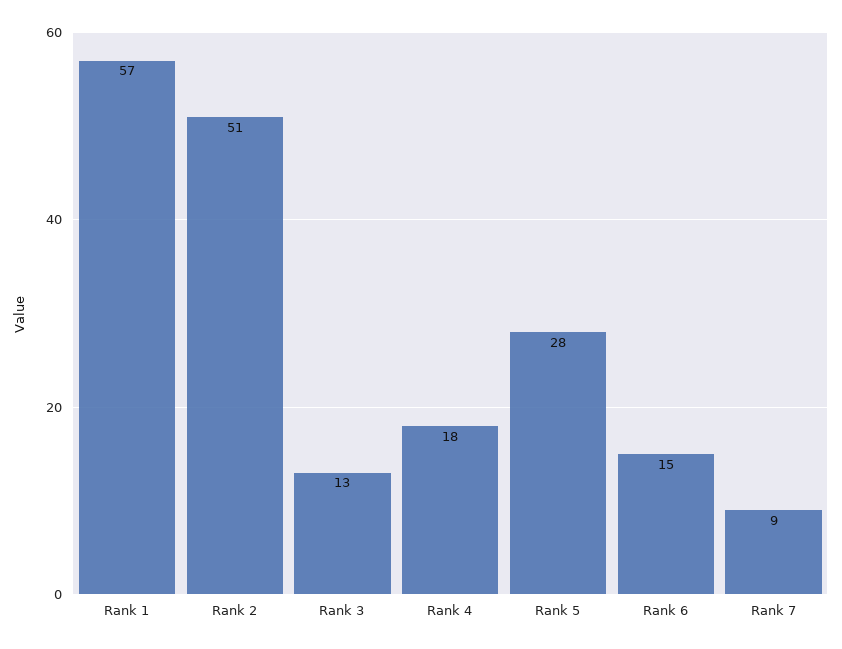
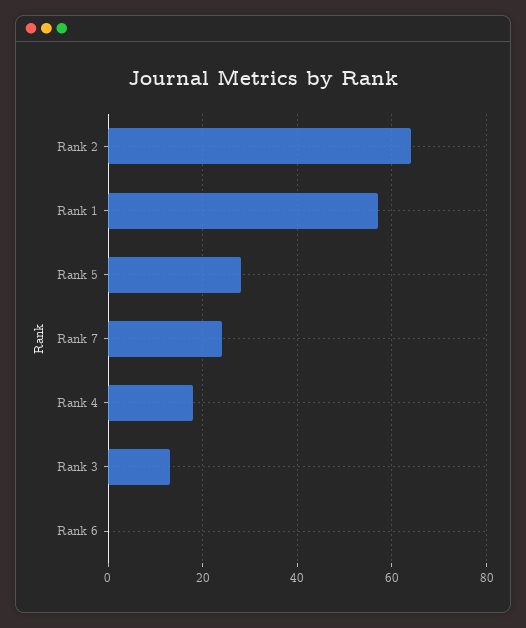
  {
    "Rank 1": 57,
-   "Rank 2": 51,
+   "Rank 2": 65,
    "Rank 3": 13,
    "Rank 4": 18,
    "Rank 5": 28,
-   "Rank 6": 15,
+   "Rank 6": 0,
-   "Rank 7": 9
+   "Rank 7": 25
  }

